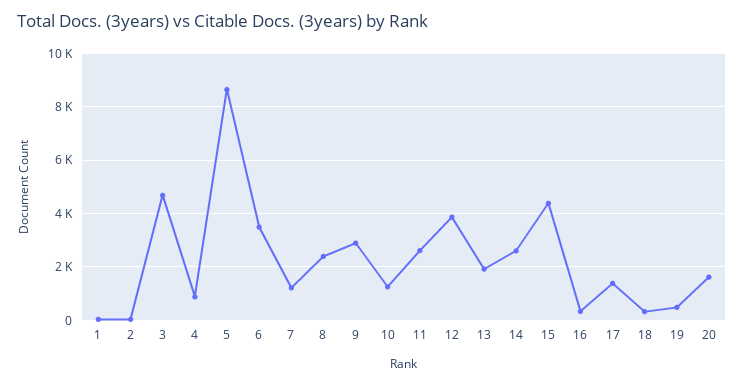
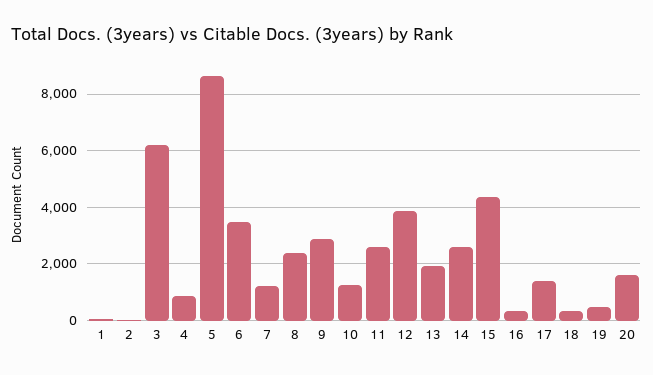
  {
    "1": 0,
    "2": 0,
-   "3": 4750,
+   "3": 6250,
    "4": 1000,
    "5": 8750,
    "6": 3500,
    "7": 1250,
    "8": 2500,
    "9": 3000,
    "10": 1250,
    "11": 2500,
    "12": 3750,
    "13": 2000,
    "14": 2500,
    "15": 4500,
    "16": 250,
    "17": 1500,
    "18": 250,
    "19": 500,
    "20": 1500
  }

